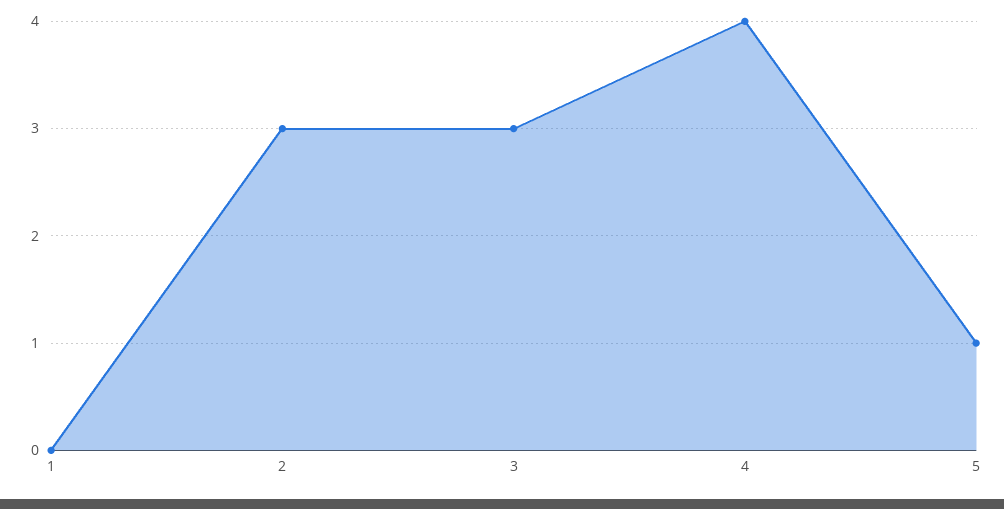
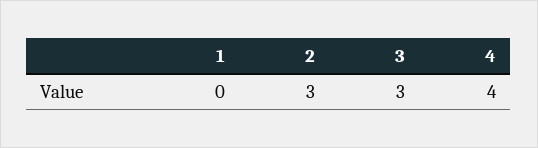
  {
    "1": 0,
    "2": 3,
    "3": 3,
-   "4": 4,
+   "4": 4
-   "5": 1
  }

